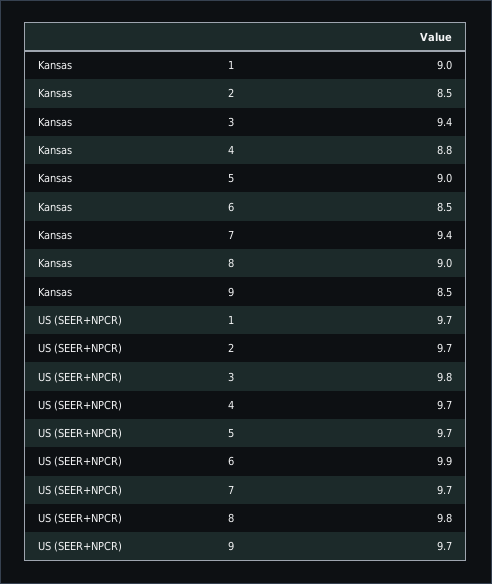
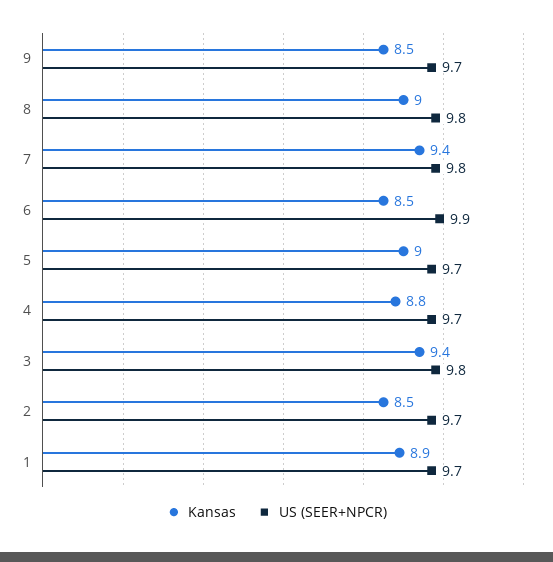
  {
    "Kansas": {
-     "1": 9,
+     "1": 8.9,
      "2": 8.5,
      "3": 9.4,
      "4": 8.8,
      "5": 9,
      "6": 8.5,
      "7": 9.4,
      "8": 9,
      "9": 8.5
    },
    "US (SEER+NPCR)": {
      "1": 9.7,
      "2": 9.7,
      "3": 9.8,
      "4": 9.7,
      "5": 9.7,
      "6": 9.9,
-     "7": 9.7,
+     "7": 9.8,
      "8": 9.8,
      "9": 9.7
    }
  }

